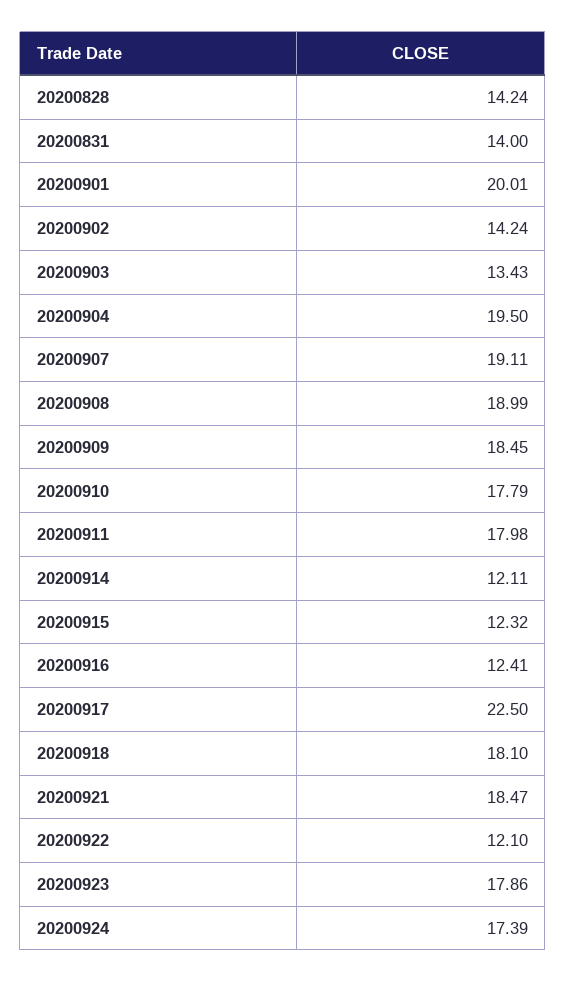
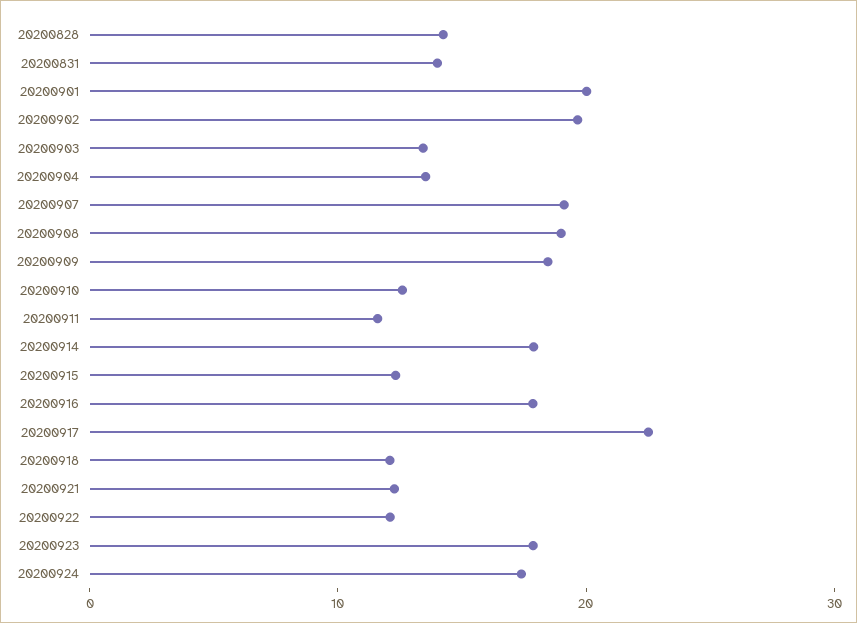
  {
    "20200828": 14.24,
    "20200831": 14,
    "20200901": 20.01,
-   "20200902": 14.24,
+   "20200902": 20,
    "20200903": 13.43,
-   "20200904": 19.5,
+   "20200904": 14,
    "20200907": 19.11,
    "20200908": 18.99,
    "20200909": 18.45,
-   "20200910": 17.79,
+   "20200910": 12,
-   "20200911": 17.98,
+   "20200911": 12,
-   "20200914": 12.11,
+   "20200914": 18,
    "20200915": 12.32,
-   "20200916": 12.41,
+   "20200916": 18,
    "20200917": 22.5,
-   "20200918": 18.1,
+   "20200918": 12,
-   "20200921": 18.47,
+   "20200921": 12,
    "20200922": 12.1,
    "20200923": 17.86,
    "20200924": 17.39
  }

